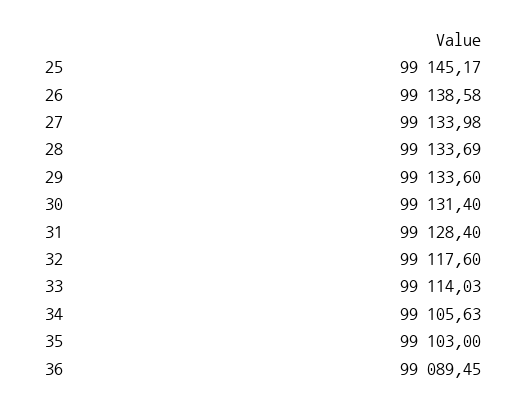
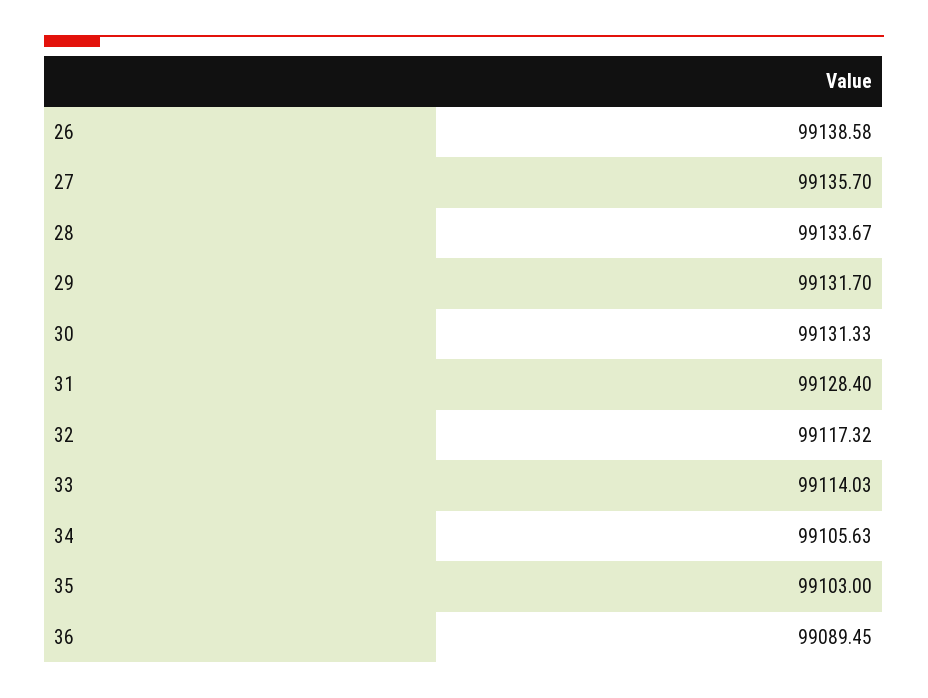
  {
-   "25": 99145.17,
    "26": 99138.58,
-   "27": 99133.98,
+   "27": 99135.7,
-   "28": 99133.69,
+   "28": 99133.67,
-   "29": 99133.6,
+   "29": 99131.7,
-   "30": 99131.4,
+   "30": 99131.33,
    "31": 99128.4,
-   "32": 99117.6,
+   "32": 99117.32,
    "33": 99114.03,
    "34": 99105.63,
    "35": 99103,
    "36": 99089.45
  }

